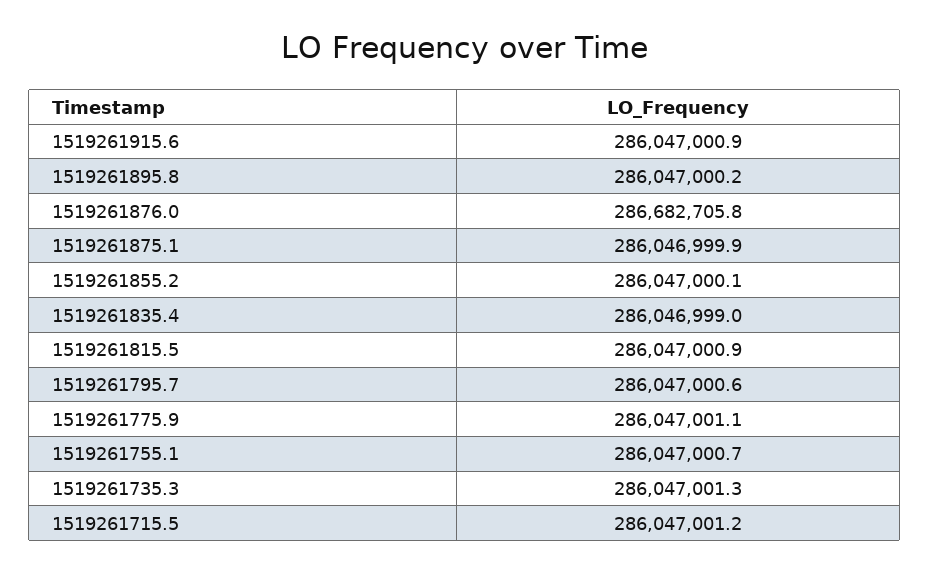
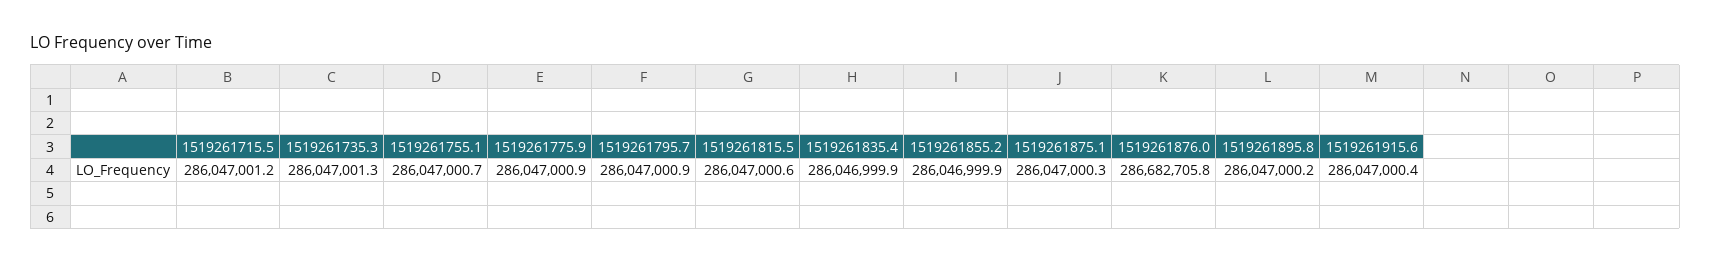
  {
-   "1519261915.6": 286047000.9,
+   "1519261915.6": 286047000.4,
    "1519261895.8": 286047000.2,
    "1519261876.0": 286682705.8,
-   "1519261875.1": 286046999.9,
+   "1519261875.1": 286047000.3,
-   "1519261855.2": 286047000.1,
+   "1519261855.2": 286046999.9,
-   "1519261835.4": 286046999,
+   "1519261835.4": 286046999.9,
-   "1519261815.5": 286047000.9,
+   "1519261815.5": 286047000.6,
-   "1519261795.7": 286047000.6,
+   "1519261795.7": 286047000.9,
-   "1519261775.9": 286047001.1,
+   "1519261775.9": 286047000.9,
    "1519261755.1": 286047000.7,
    "1519261735.3": 286047001.3,
    "1519261715.5": 286047001.2
  }

